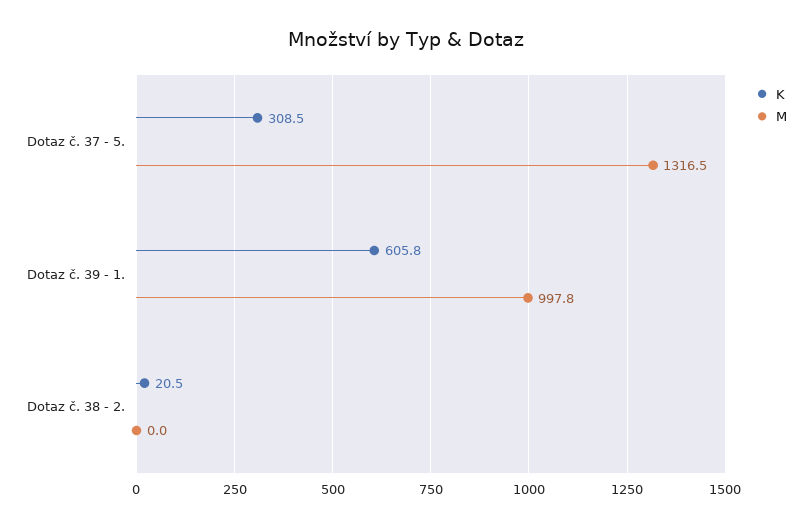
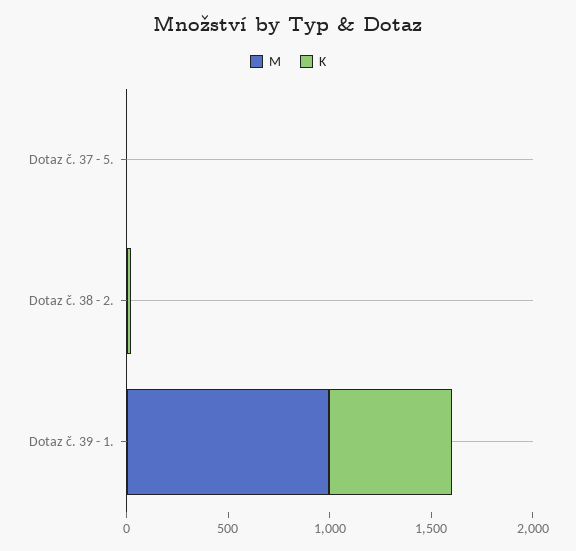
  {
    "K": {
-     "Dotaz č. 37 - 5.": 308.5,
+     "Dotaz č. 37 - 5.": 0,
      "Dotaz č. 39 - 1.": 605.8,
      "Dotaz č. 38 - 2.": 20.5
    },
    "M": {
-     "Dotaz č. 37 - 5.": 1316.5,
+     "Dotaz č. 37 - 5.": 0,
      "Dotaz č. 39 - 1.": 997.8,
      "Dotaz č. 38 - 2.": 0
    }
  }

